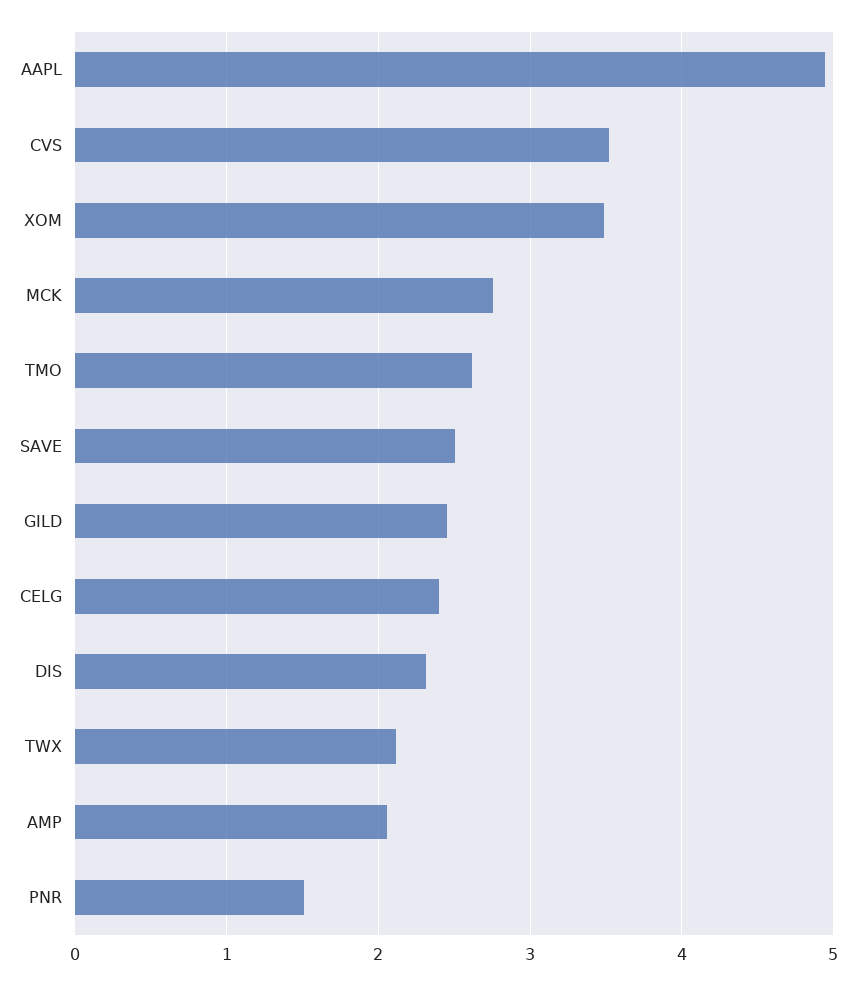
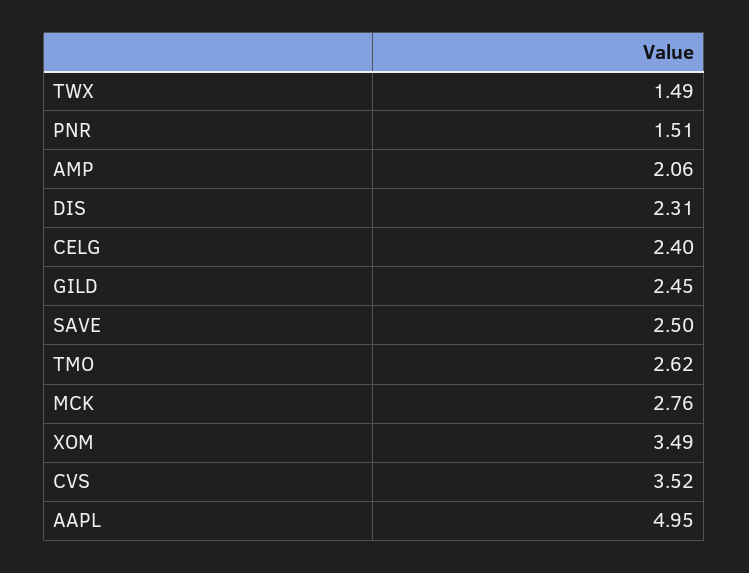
  {
    "AAPL": 4.95,
    "CVS": 3.52,
    "XOM": 3.49,
    "MCK": 2.76,
    "TMO": 2.62,
    "SAVE": 2.5,
    "GILD": 2.45,
    "CELG": 2.4,
    "DIS": 2.31,
-   "TWX": 2.1,
+   "TWX": 1.49,
    "AMP": 2.06,
    "PNR": 1.51
  }

